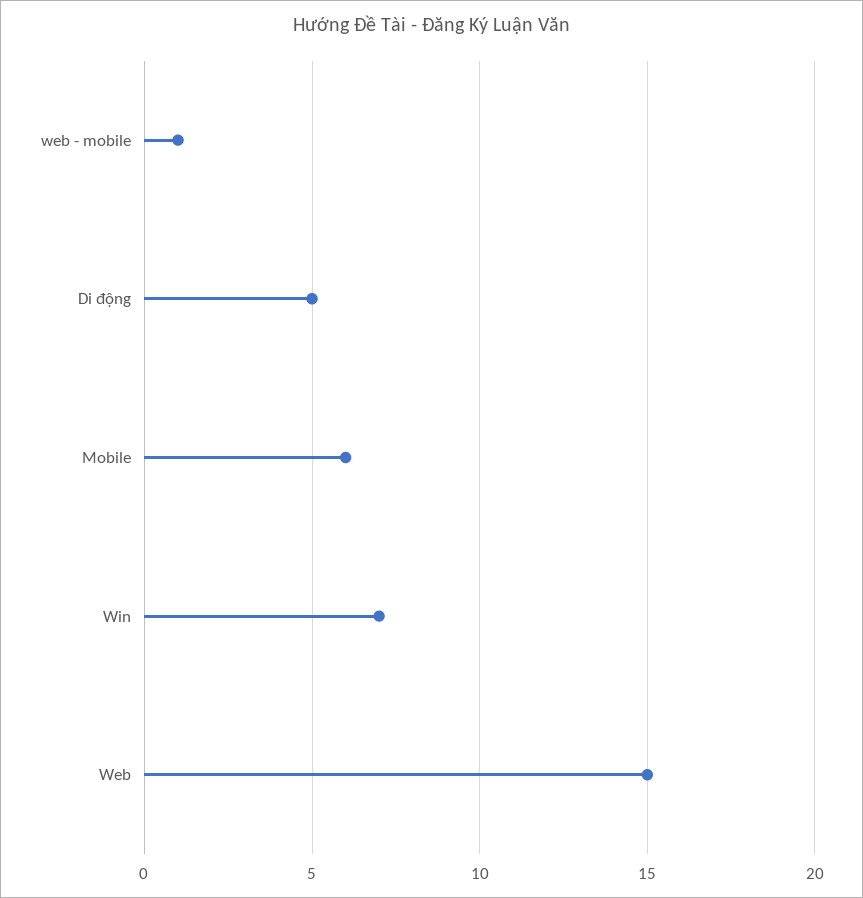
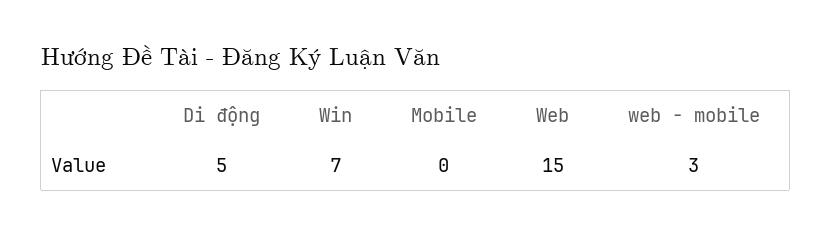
  {
-   "web - mobile": 1,
+   "web - mobile": 3,
    "Di động": 5,
-   "Mobile": 6,
+   "Mobile": 0,
    "Win": 7,
    "Web": 15
  }

